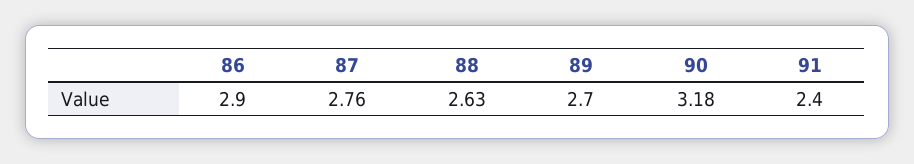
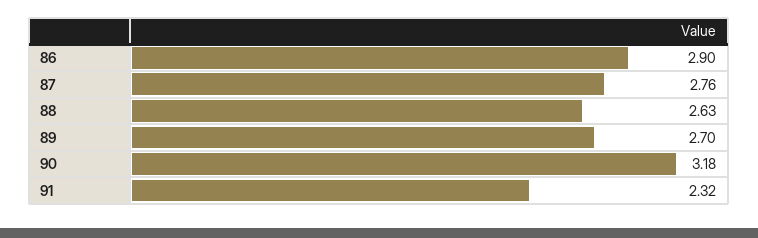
  {
    "86": 2.9,
    "87": 2.76,
    "88": 2.63,
    "89": 2.7,
    "90": 3.18,
-   "91": 2.4
+   "91": 2.32
  }

